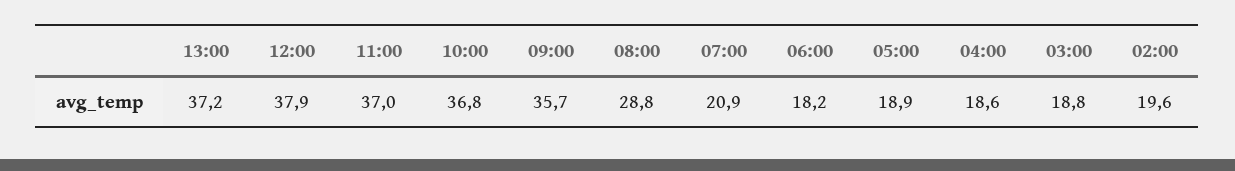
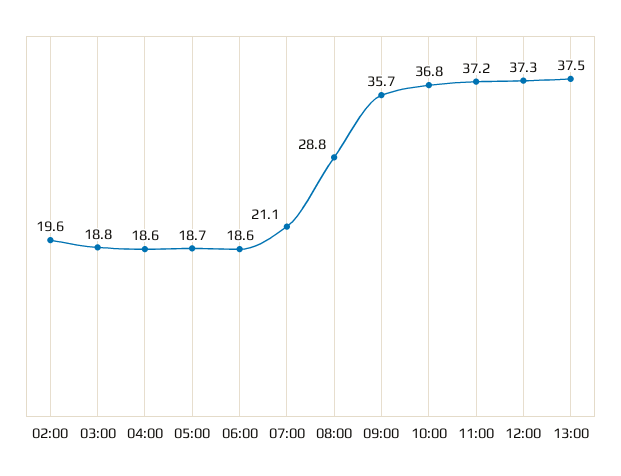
  {
-   "13:00": 37.2,
+   "13:00": 37.5,
-   "12:00": 37.9,
+   "12:00": 37.3,
-   "11:00": 37,
+   "11:00": 37.2,
    "10:00": 36.8,
    "09:00": 35.7,
    "08:00": 28.8,
-   "07:00": 20.9,
+   "07:00": 21.1,
-   "06:00": 18.2,
+   "06:00": 18.6,
-   "05:00": 18.9,
+   "05:00": 18.7,
    "04:00": 18.6,
    "03:00": 18.8,
    "02:00": 19.6
  }

